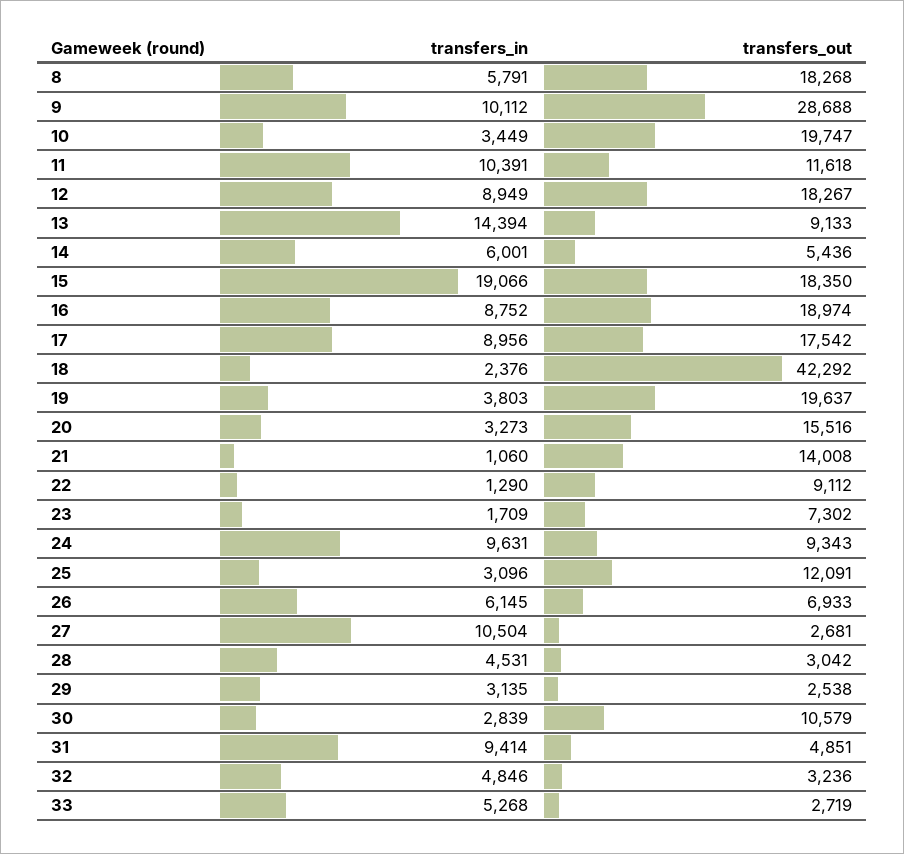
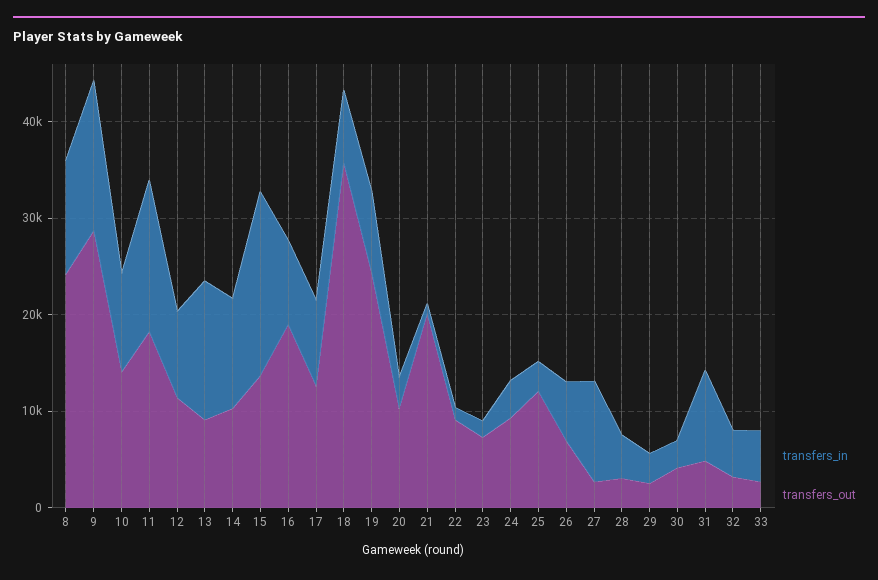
  {
    "transfers_in": {
-     "8": 5791,
+     "8": 12000,
-     "9": 10112,
+     "9": 16000,
-     "10": 3449,
+     "10": 10000,
-     "11": 10391,
+     "11": 16000,
      "12": 8949,
      "13": 14394,
-     "14": 6001,
+     "14": 12000,
      "15": 19066,
      "16": 8752,
      "17": 8956,
-     "18": 2376,
+     "18": 8000,
-     "19": 3803,
+     "19": 8000,
      "20": 3273,
      "21": 1060,
      "22": 1290,
      "23": 1709,
-     "24": 9631,
+     "24": 4000,
      "25": 3096,
      "26": 6145,
      "27": 10504,
      "28": 4531,
      "29": 3135,
      "30": 2839,
      "31": 9414,
      "32": 4846,
      "33": 5268
    },
    "transfers_out": {
-     "8": 18268,
+     "8": 24000,
      "9": 28688,
-     "10": 19747,
+     "10": 14000,
-     "11": 11618,
+     "11": 18000,
-     "12": 18267,
+     "12": 12000,
      "13": 9133,
-     "14": 5436,
+     "14": 10000,
-     "15": 18350,
+     "15": 14000,
      "16": 18974,
-     "17": 17542,
+     "17": 12000,
-     "18": 42292,
+     "18": 36000,
-     "19": 19637,
+     "19": 24000,
-     "20": 15516,
+     "20": 10000,
-     "21": 14008,
+     "21": 20000,
      "22": 9112,
      "23": 7302,
      "24": 9343,
      "25": 12091,
      "26": 6933,
      "27": 2681,
      "28": 3042,
      "29": 2538,
-     "30": 10579,
+     "30": 4000,
      "31": 4851,
      "32": 3236,
      "33": 2719
    }
  }

